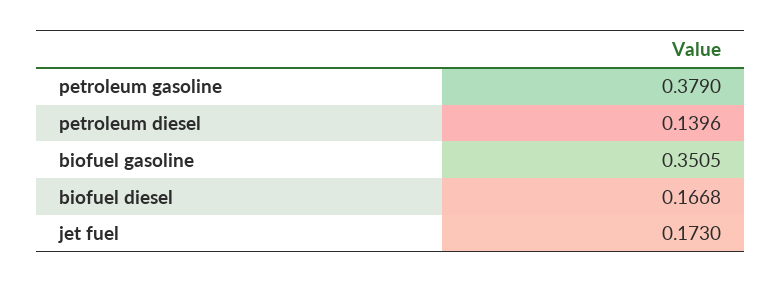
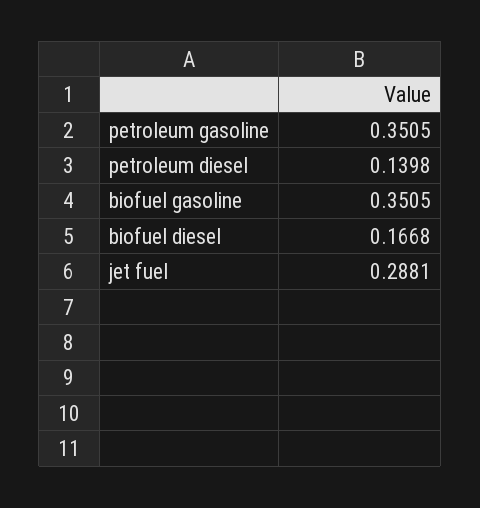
  {
-   "petroleum gasoline": 0.379,
+   "petroleum gasoline": 0.3505,
-   "petroleum diesel": 0.1396,
+   "petroleum diesel": 0.1398,
    "biofuel gasoline": 0.3505,
    "biofuel diesel": 0.1668,
-   "jet fuel": 0.173
+   "jet fuel": 0.2881
  }

